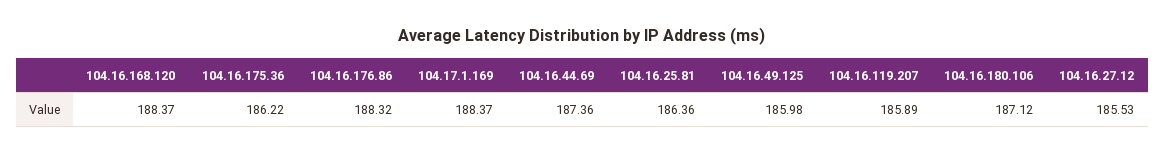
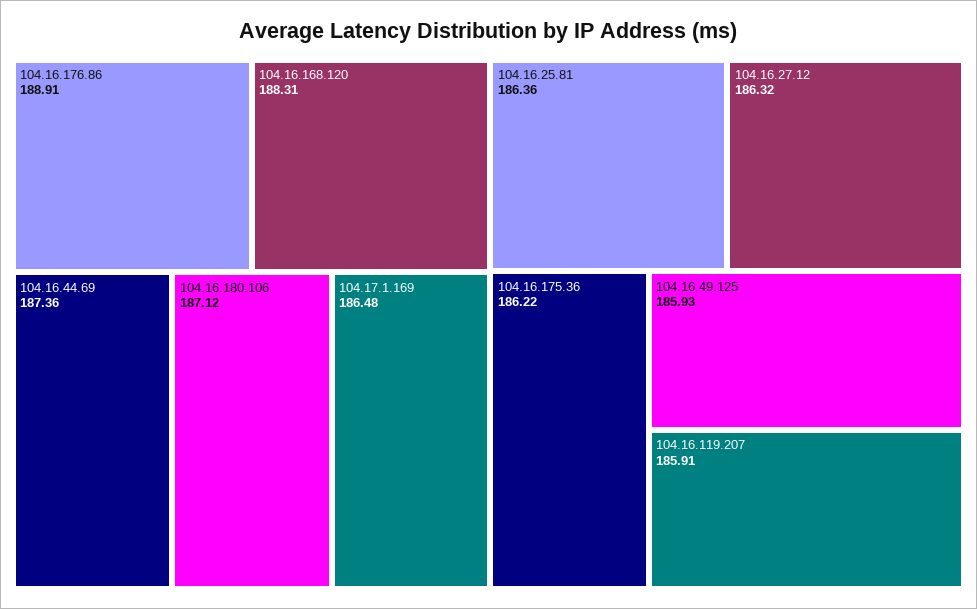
  {
-   "104.16.168.120": 188.37,
+   "104.16.168.120": 188.31,
    "104.16.175.36": 186.22,
-   "104.16.176.86": 188.32,
+   "104.16.176.86": 188.91,
-   "104.17.1.169": 188.37,
+   "104.17.1.169": 186.48,
    "104.16.44.69": 187.36,
    "104.16.25.81": 186.36,
-   "104.16.49.125": 185.98,
+   "104.16.49.125": 185.93,
-   "104.16.119.207": 185.89,
+   "104.16.119.207": 185.91,
    "104.16.180.106": 187.12,
-   "104.16.27.12": 185.53
+   "104.16.27.12": 186.32
  }

